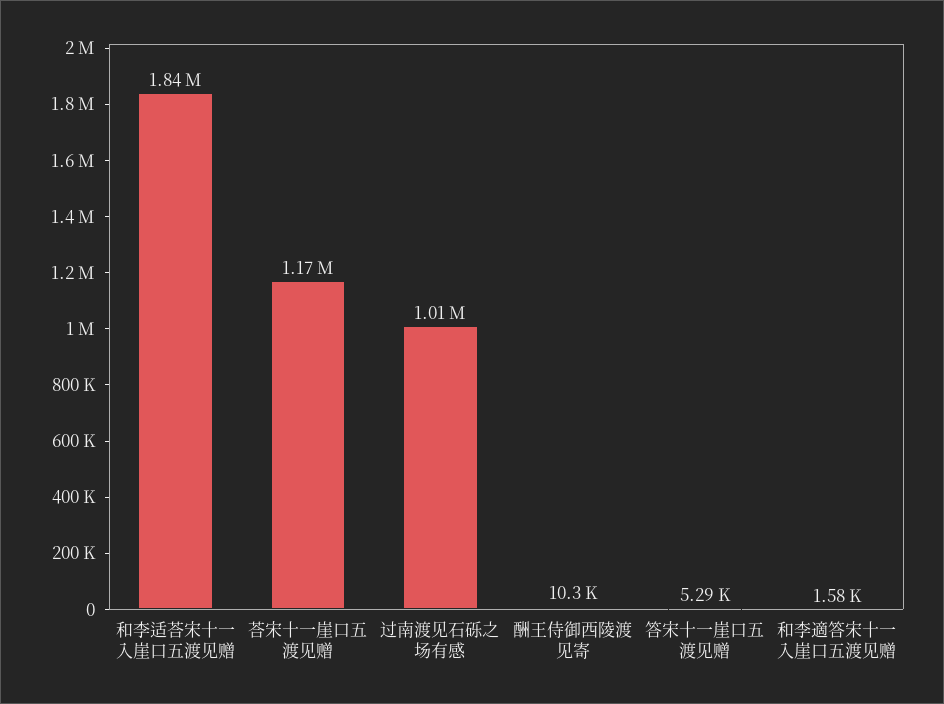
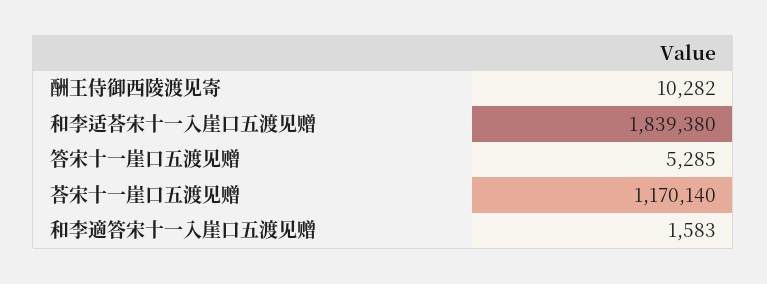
  {
    "和李适荅宋十一入崖口五渡见赠": 1839380,
    "荅宋十一崖口五渡见赠": 1170140,
-   "过南渡见石砾之场有感": 1010000,
    "酬王侍御西陵渡见寄": 10282,
    "答宋十一崖口五渡见赠": 5285,
    "和李適答宋十一入崖口五渡见赠": 1583
  }

